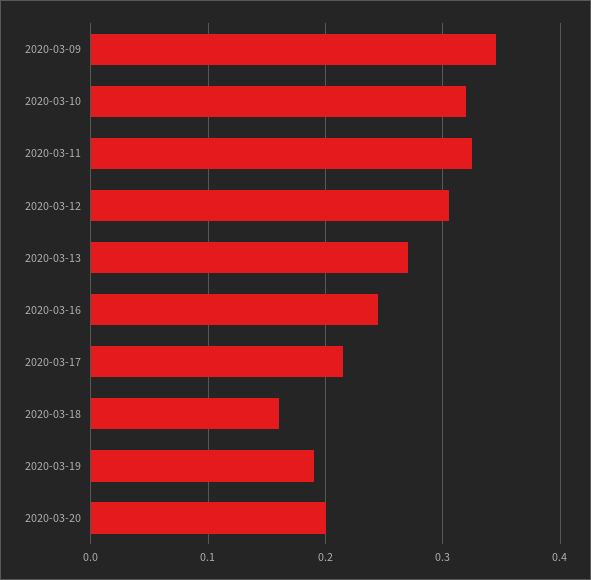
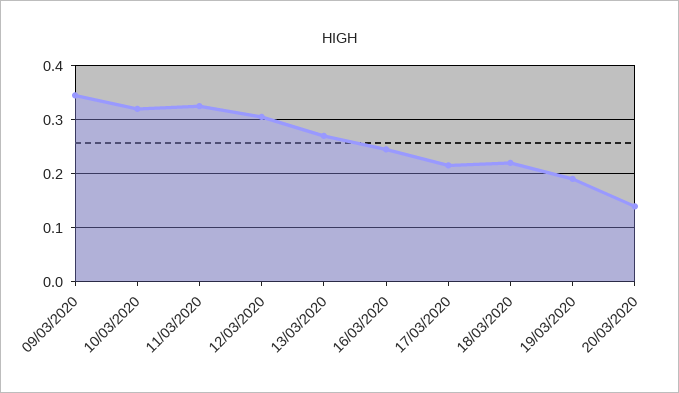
  {
    "2020-03-09": 0.35,
    "2020-03-10": 0.32,
    "2020-03-11": 0.33,
    "2020-03-12": 0.31,
    "2020-03-13": 0.27,
    "2020-03-16": 0.25,
    "2020-03-17": 0.22,
-   "2020-03-18": 0.16,
+   "2020-03-18": 0.22,
    "2020-03-19": 0.19,
-   "2020-03-20": 0.2
+   "2020-03-20": 0.14
  }

